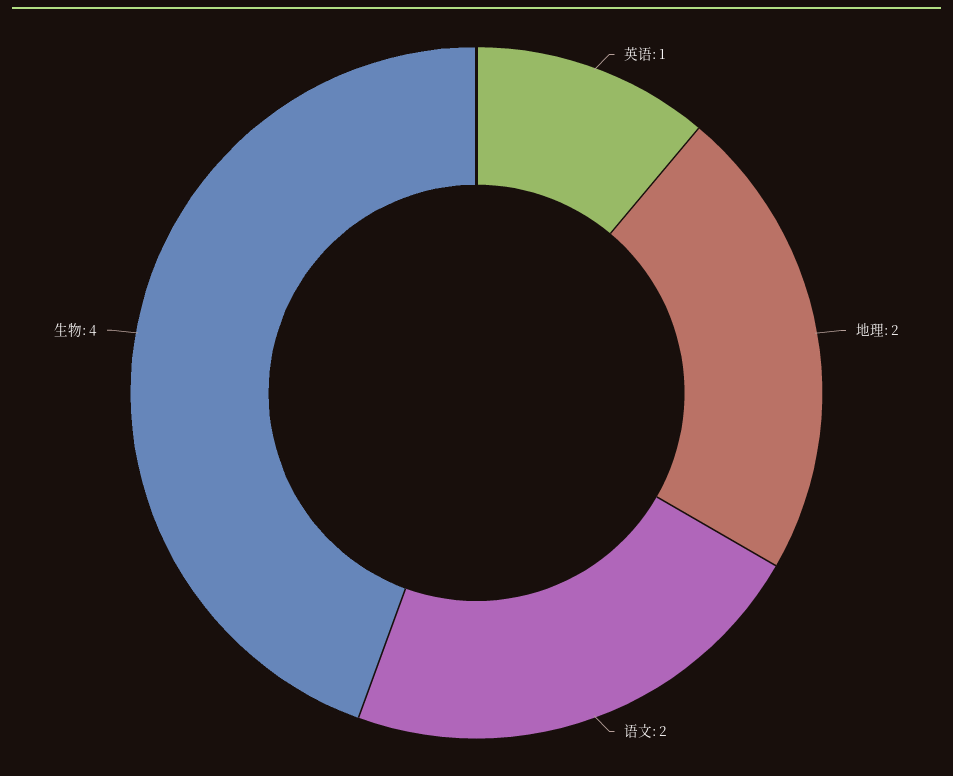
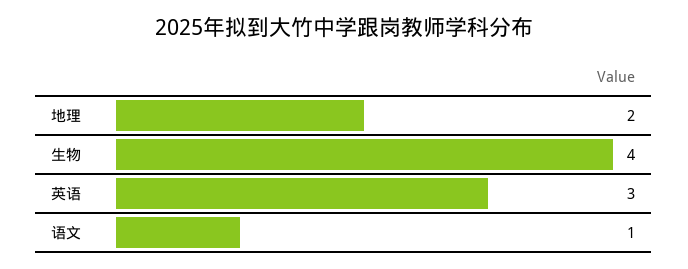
  {
-   "英语": 1,
+   "英语": 3,
    "地理": 2,
-   "语文": 2,
+   "语文": 1,
    "生物": 4
  }

